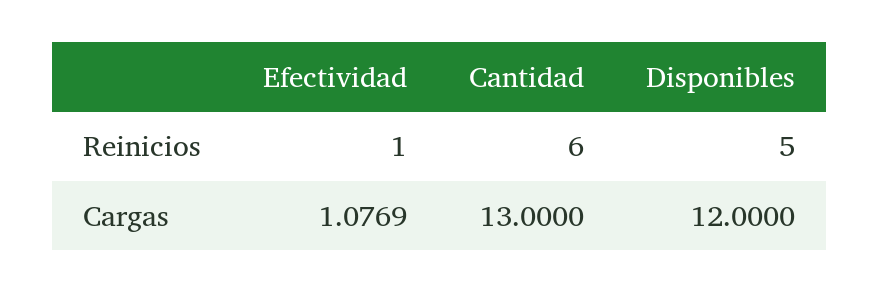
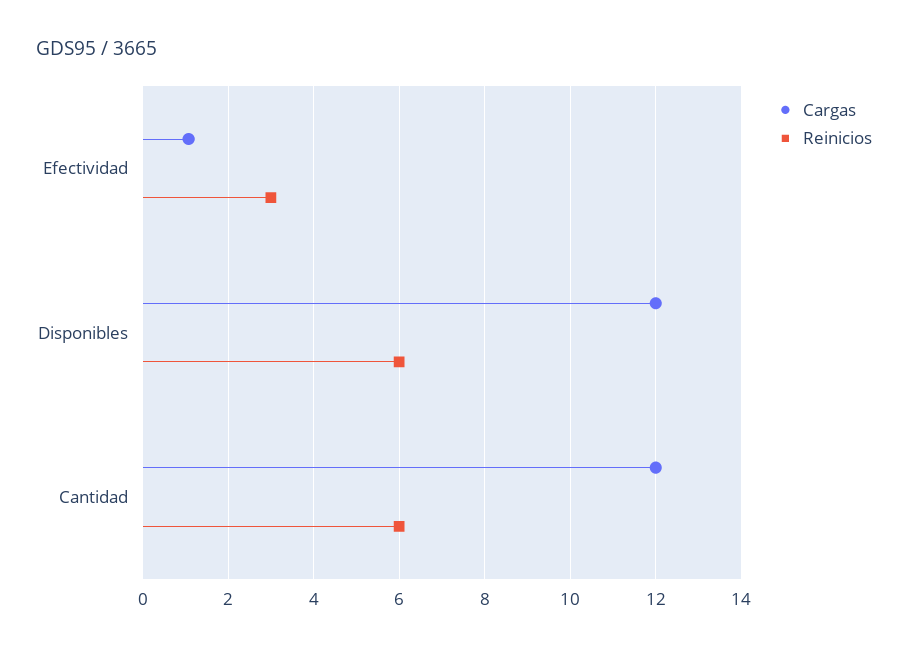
  {
    "Reinicios": {
-     "Efectividad": 1,
+     "Efectividad": 3,
      "Cantidad": 6,
-     "Disponibles": 5
+     "Disponibles": 6
    },
    "Cargas": {
      "Efectividad": 1.0769,
-     "Cantidad": 13,
+     "Cantidad": 12,
      "Disponibles": 12
    }
  }

